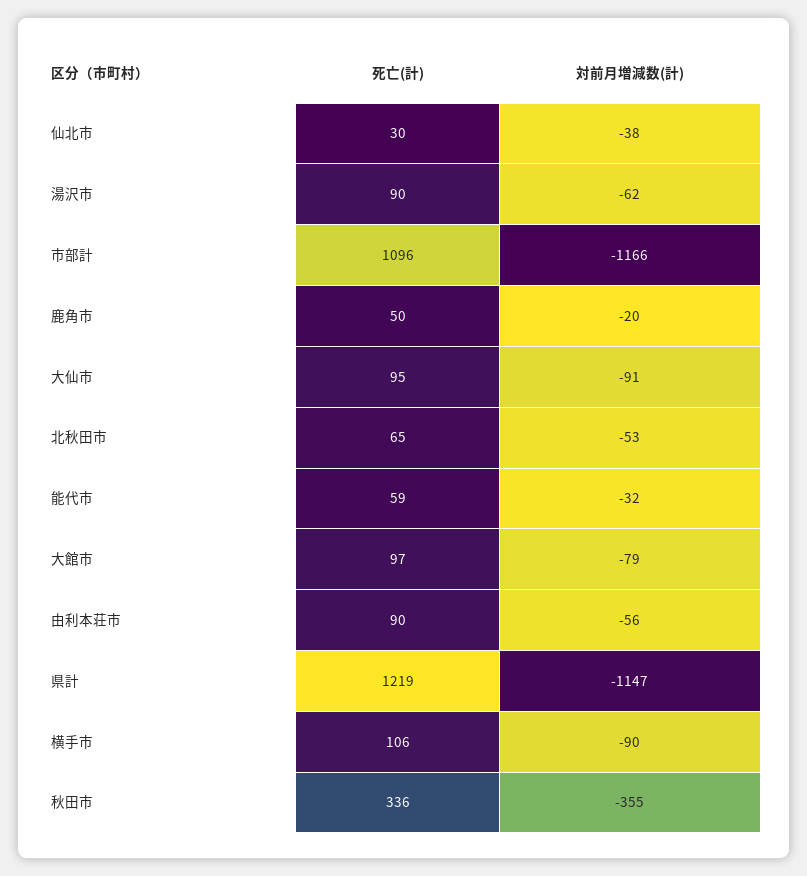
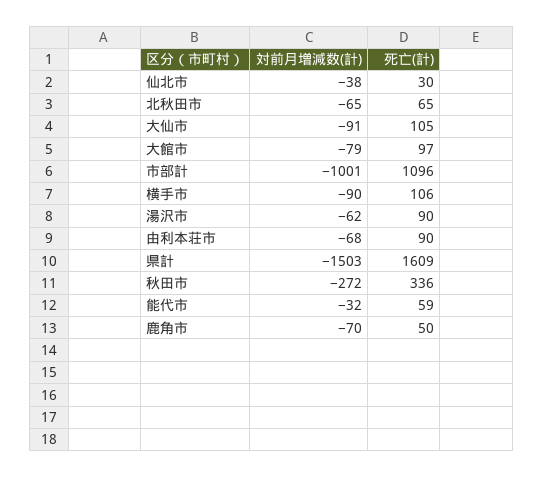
  {
    "死亡(計)": {
      "仙北市": 30,
      "湯沢市": 90,
      "市部計": 1096,
      "鹿角市": 50,
-     "大仙市": 95,
+     "大仙市": 105,
      "北秋田市": 65,
      "能代市": 59,
      "大館市": 97,
      "由利本荘市": 90,
-     "県計": 1219,
+     "県計": 1609,
      "横手市": 106,
      "秋田市": 336
    },
    "対前月増減数(計)": {
      "仙北市": -38,
      "湯沢市": -62,
-     "市部計": -1166,
+     "市部計": -1001,
-     "鹿角市": -20,
+     "鹿角市": -70,
      "大仙市": -91,
-     "北秋田市": -53,
+     "北秋田市": -65,
      "能代市": -32,
      "大館市": -79,
-     "由利本荘市": -56,
+     "由利本荘市": -68,
-     "県計": -1147,
+     "県計": -1503,
      "横手市": -90,
-     "秋田市": -355
+     "秋田市": -272
    }
  }

